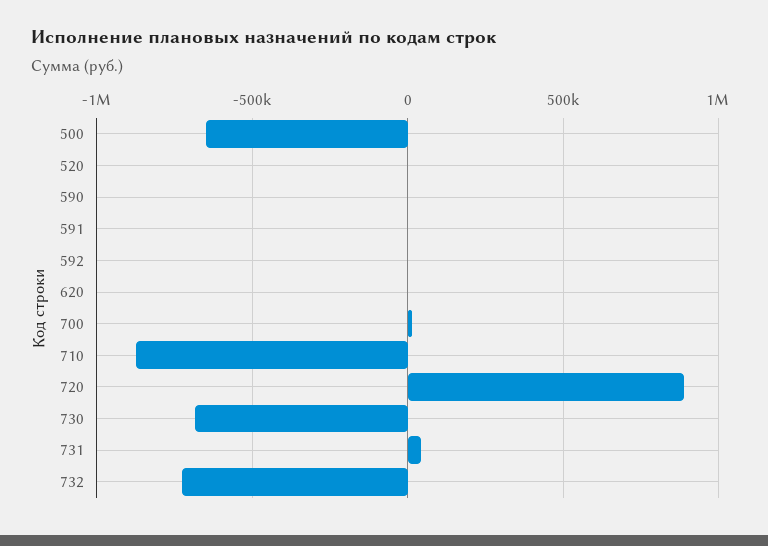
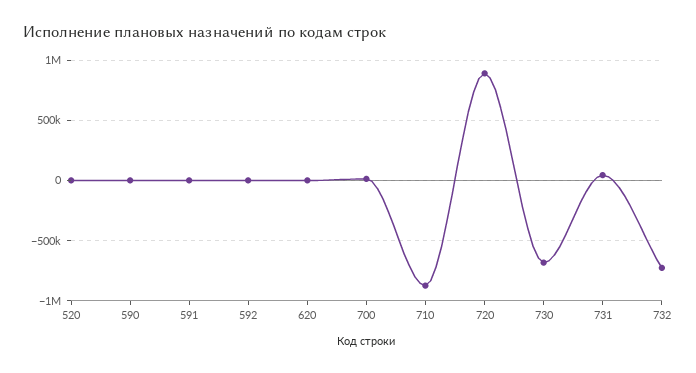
  {
-   "500": -650000,
    "520": 0,
    "590": 0,
    "591": 0,
    "592": 0,
    "620": 0,
    "700": 0,
    "710": -900000,
    "720": 900000,
    "730": -700000,
    "731": 50000,
    "732": -750000
  }

